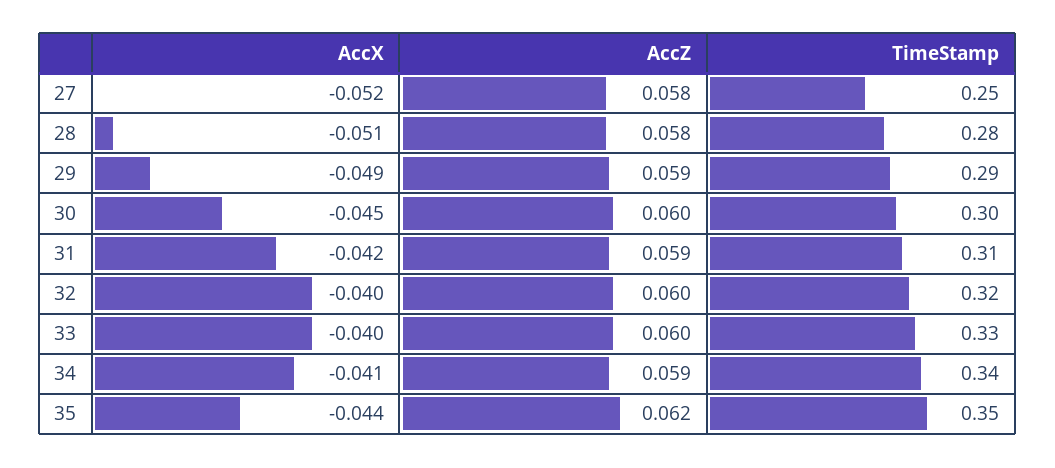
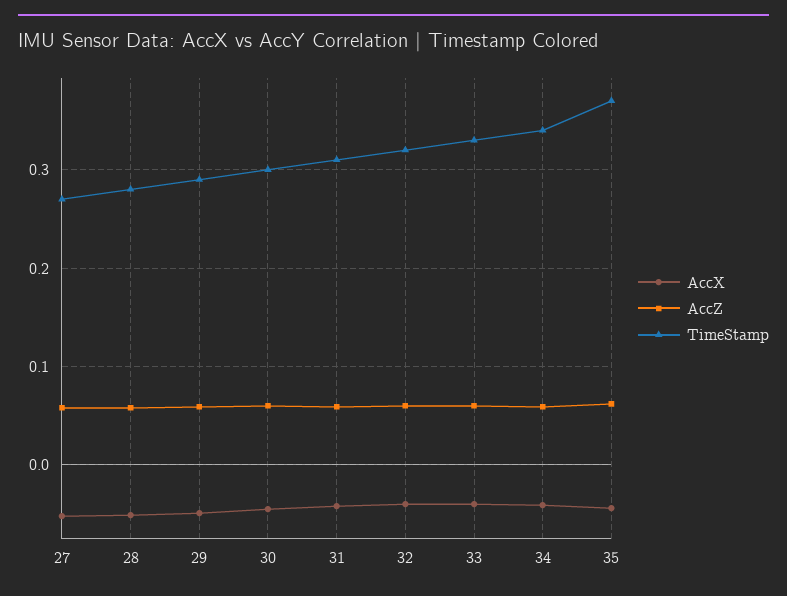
  {
    "AccX": {
      "27": -0.052,
      "28": -0.051,
      "29": -0.049,
      "30": -0.045,
      "31": -0.042,
      "32": -0.04,
      "33": -0.04,
      "34": -0.041,
      "35": -0.044
    },
    "AccZ": {
      "27": 0.058,
      "28": 0.058,
      "29": 0.059,
      "30": 0.06,
      "31": 0.059,
      "32": 0.06,
      "33": 0.06,
      "34": 0.059,
      "35": 0.062
    },
    "TimeStamp": {
-     "27": 0.25,
+     "27": 0.27,
      "28": 0.28,
      "29": 0.29,
      "30": 0.3,
      "31": 0.31,
      "32": 0.32,
      "33": 0.33,
      "34": 0.34,
-     "35": 0.35
+     "35": 0.37
    }
  }

